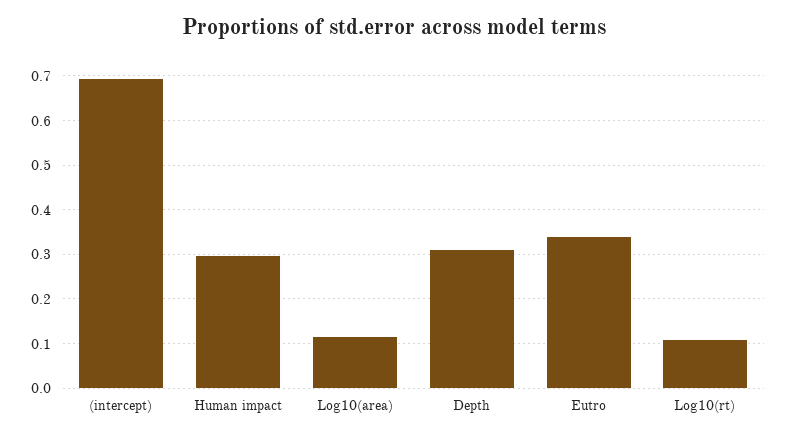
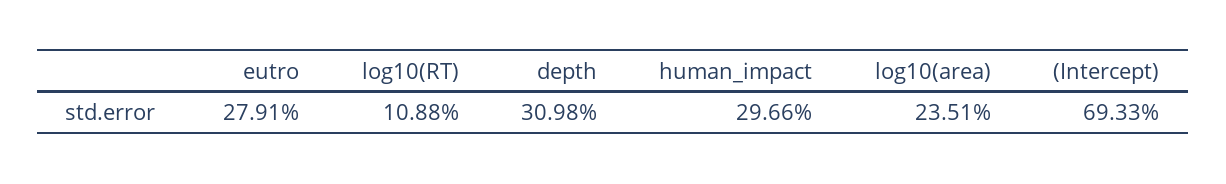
  {
    "(intercept)": 0.6933,
    "Human impact": 0.2966,
-   "Log10(area)": 0.12,
+   "Log10(area)": 0.2351,
    "Depth": 0.3098,
-   "Eutro": 0.34,
+   "Eutro": 0.2791,
    "Log10(rt)": 0.1088
  }

